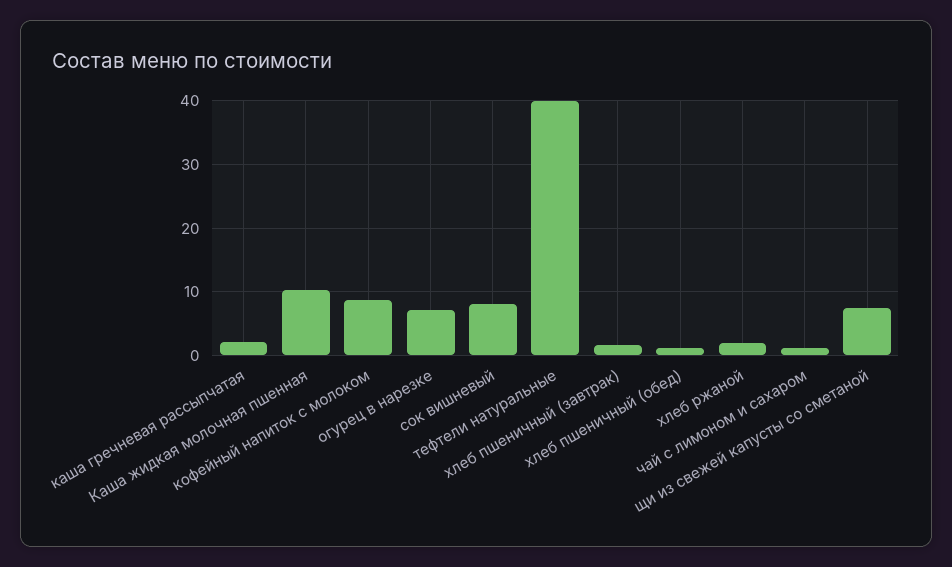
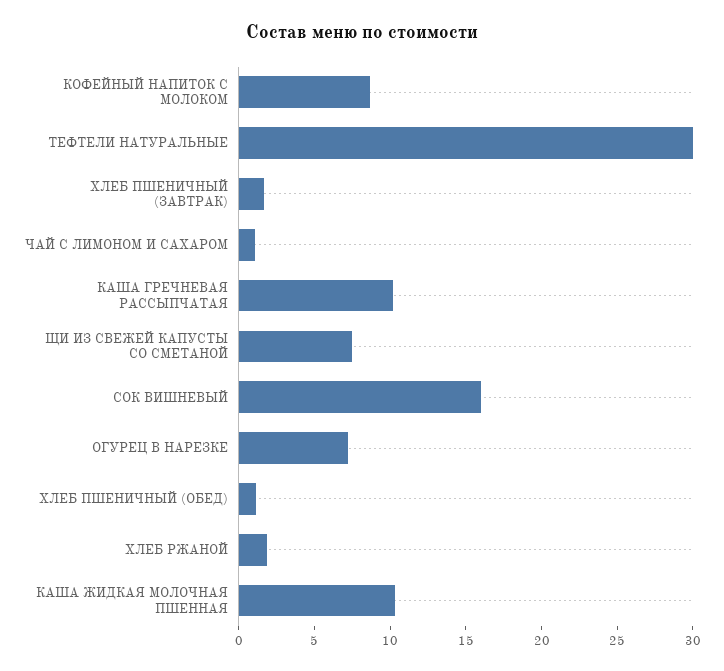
  {
-   "каша гречневая рассыпчатая": 2,
+   "каша гречневая рассыпчатая": 10,
    "Каша жидкая молочная пшенная": 10,
    "кофейный напиток с молоком": 9,
    "огурец в нарезке": 7,
-   "сок вишневый": 8,
+   "сок вишневый": 16,
-   "тефтели натуральные": 40,
+   "тефтели натуральные": 30,
    "хлеб пшеничный (завтрак)": 2,
    "хлеб пшеничный (обед)": 1,
    "хлеб ржаной": 2,
    "чай с лимоном и сахаром": 1,
    "щи из свежей капусты со сметаной": 7
  }

